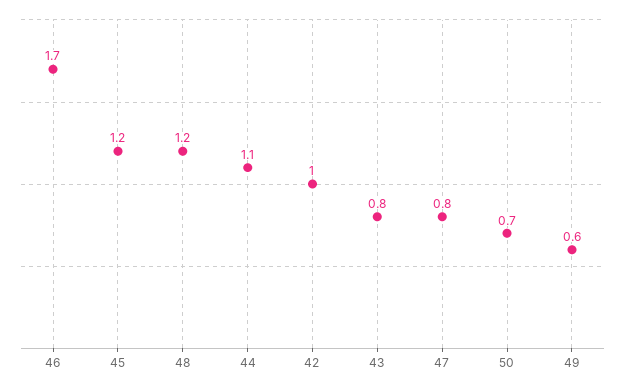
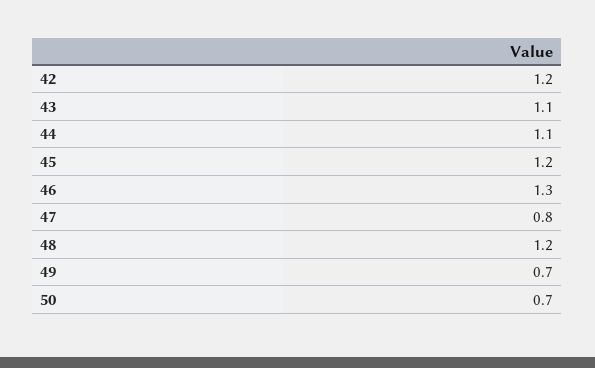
  {
-   "46": 1.7,
+   "46": 1.3,
    "45": 1.2,
    "48": 1.2,
    "44": 1.1,
-   "42": 1,
+   "42": 1.2,
-   "43": 0.8,
+   "43": 1.1,
    "47": 0.8,
    "50": 0.7,
-   "49": 0.6
+   "49": 0.7
  }

